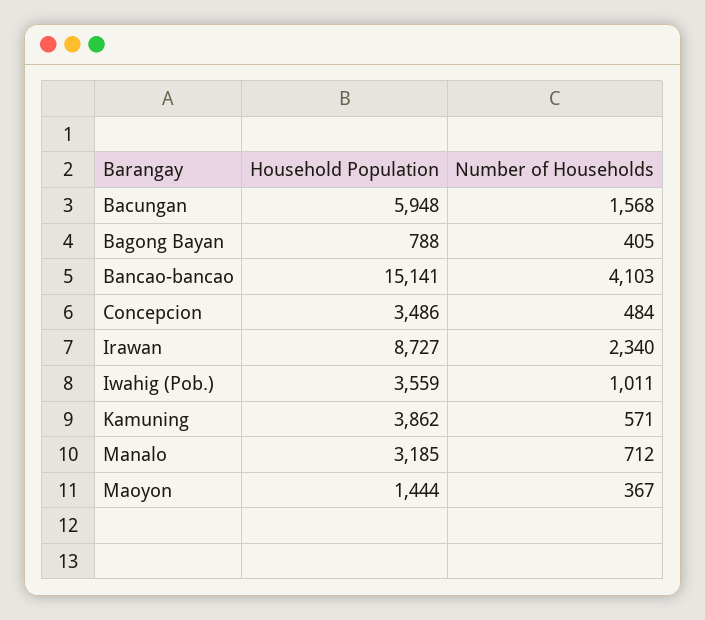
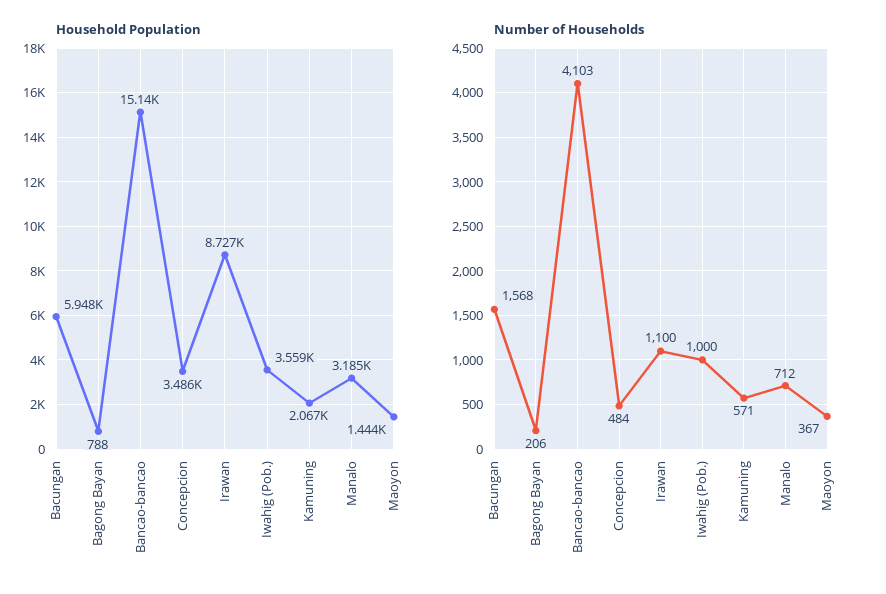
  {
    "Household Population": {
      "Bacungan": 5948,
      "Bagong Bayan": 788,
      "Bancao-bancao": 15141,
      "Concepcion": 3486,
      "Irawan": 8727,
      "Iwahig (Pob.)": 3559,
-     "Kamuning": 3862,
+     "Kamuning": 2067,
      "Manalo": 3185,
      "Maoyon": 1444
    },
    "Number of Households": {
      "Bacungan": 1568,
-     "Bagong Bayan": 405,
+     "Bagong Bayan": 206,
      "Bancao-bancao": 4103,
      "Concepcion": 484,
-     "Irawan": 2340,
+     "Irawan": 1100,
-     "Iwahig (Pob.)": 1011,
+     "Iwahig (Pob.)": 1000,
      "Kamuning": 571,
      "Manalo": 712,
      "Maoyon": 367
    }
  }

